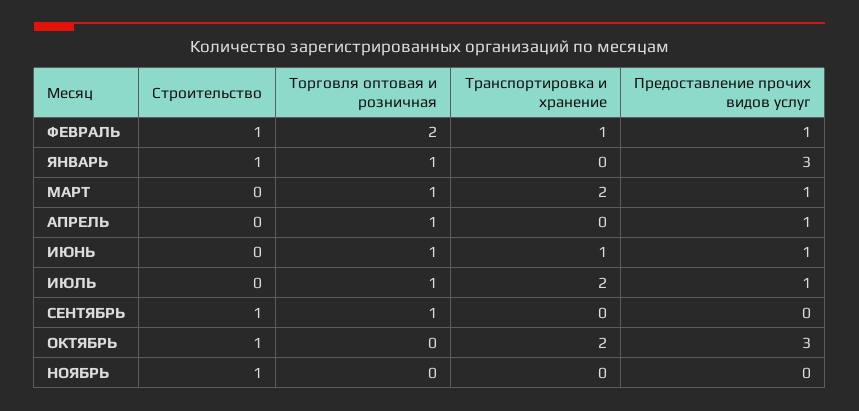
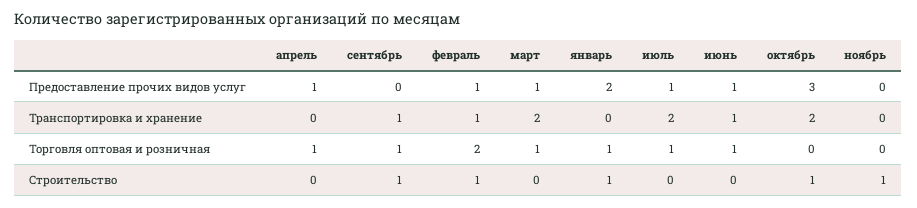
  {
    "Строительство": {
      "ФЕВРАЛЬ": 1,
      "ЯНВАРЬ": 1,
      "МАРТ": 0,
      "АПРЕЛЬ": 0,
      "ИЮНЬ": 0,
      "ИЮЛЬ": 0,
      "СЕНТЯБРЬ": 1,
      "ОКТЯБРЬ": 1,
      "НОЯБРЬ": 1
    },
    "Торговля оптовая и розничная": {
      "ФЕВРАЛЬ": 2,
      "ЯНВАРЬ": 1,
      "МАРТ": 1,
      "АПРЕЛЬ": 1,
      "ИЮНЬ": 1,
      "ИЮЛЬ": 1,
      "СЕНТЯБРЬ": 1,
      "ОКТЯБРЬ": 0,
      "НОЯБРЬ": 0
    },
    "Транспортировка и хранение": {
      "ФЕВРАЛЬ": 1,
      "ЯНВАРЬ": 0,
      "МАРТ": 2,
      "АПРЕЛЬ": 0,
      "ИЮНЬ": 1,
      "ИЮЛЬ": 2,
-     "СЕНТЯБРЬ": 0,
+     "СЕНТЯБРЬ": 1,
      "ОКТЯБРЬ": 2,
      "НОЯБРЬ": 0
    },
    "Предоставление прочих видов услуг": {
      "ФЕВРАЛЬ": 1,
-     "ЯНВАРЬ": 3,
+     "ЯНВАРЬ": 2,
      "МАРТ": 1,
      "АПРЕЛЬ": 1,
      "ИЮНЬ": 1,
      "ИЮЛЬ": 1,
      "СЕНТЯБРЬ": 0,
      "ОКТЯБРЬ": 3,
      "НОЯБРЬ": 0
    }
  }

